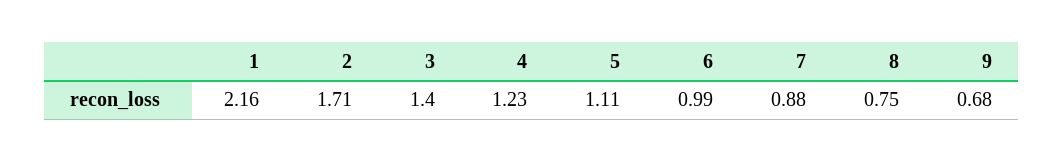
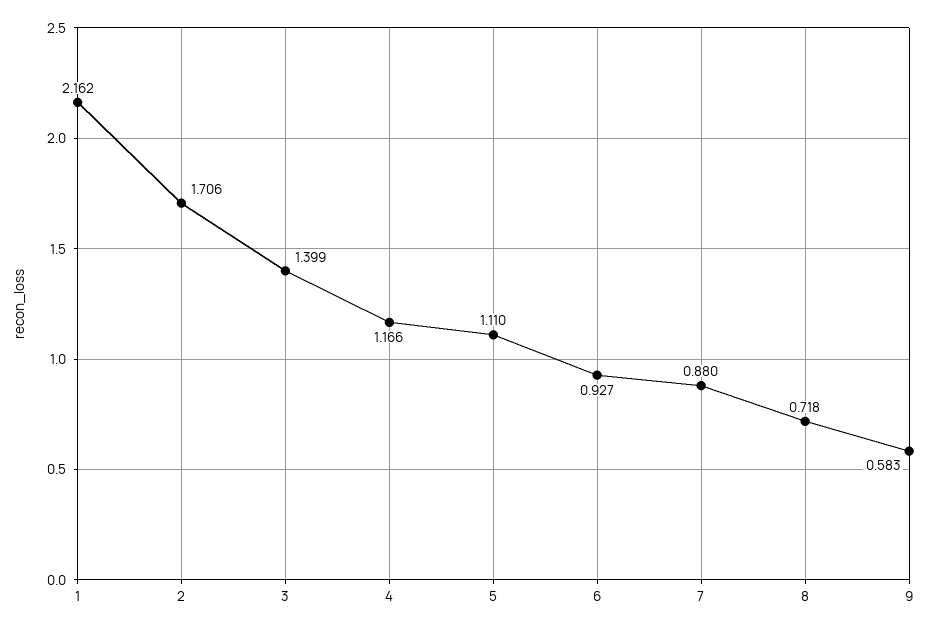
  {
    "1": 2.162,
    "2": 1.706,
    "3": 1.399,
-   "4": 1.23,
+   "4": 1.166,
    "5": 1.11,
-   "6": 0.99,
+   "6": 0.927,
    "7": 0.88,
-   "8": 0.75,
+   "8": 0.718,
-   "9": 0.68
+   "9": 0.583
  }

